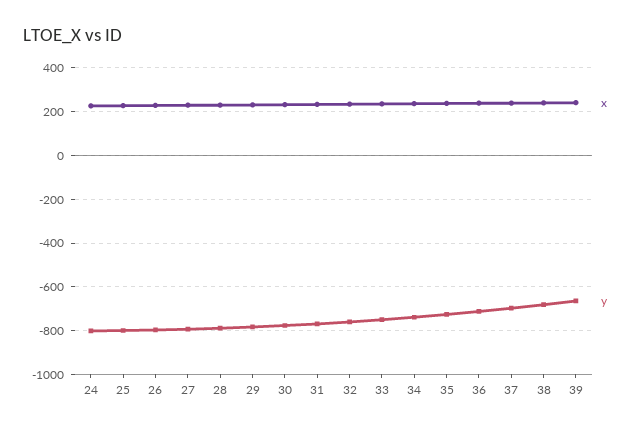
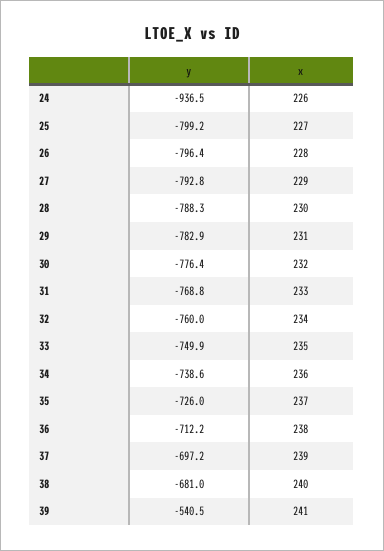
  {
    "x": {
      "24": 226,
      "25": 227,
      "26": 228,
      "27": 229,
      "28": 230,
      "29": 231,
      "30": 232,
      "31": 233,
      "32": 234,
      "33": 235,
      "34": 236,
      "35": 237,
      "36": 238,
      "37": 239,
      "38": 240,
      "39": 241
    },
    "y": {
-     "24": -800,
+     "24": -936.5,
      "25": -799.2,
      "26": -796.4,
      "27": -792.8,
      "28": -788.3,
      "29": -782.9,
      "30": -776.4,
      "31": -768.8,
      "32": -760,
      "33": -749.9,
      "34": -738.6,
      "35": -726,
      "36": -712.2,
      "37": -697.2,
      "38": -681,
-     "39": -650
+     "39": -540.5
    }
  }

